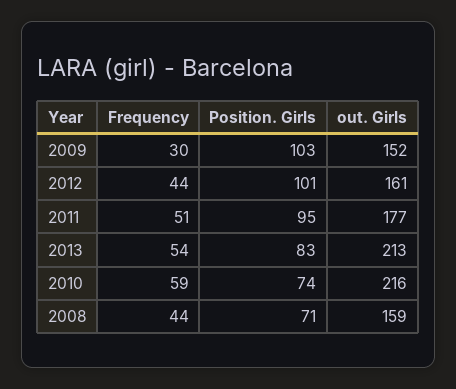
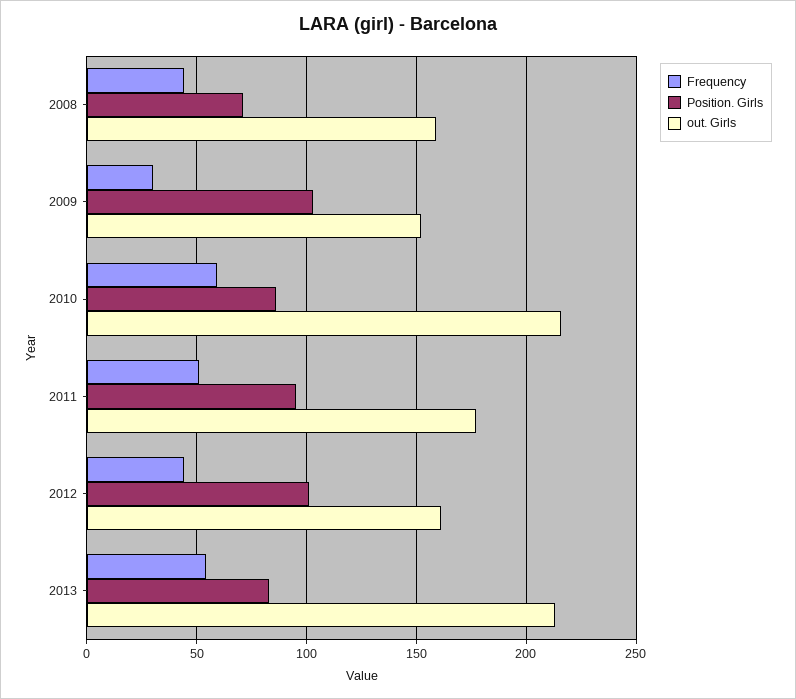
  {
    "Frequency": {
      "2009": 30,
      "2012": 44,
      "2011": 51,
      "2013": 54,
      "2010": 59,
      "2008": 44
    },
    "Position. Girls": {
      "2009": 103,
      "2012": 101,
      "2011": 95,
      "2013": 83,
-     "2010": 74,
+     "2010": 85,
      "2008": 71
    },
    "out. Girls": {
      "2009": 152,
      "2012": 161,
      "2011": 177,
      "2013": 213,
      "2010": 216,
      "2008": 159
    }
  }

